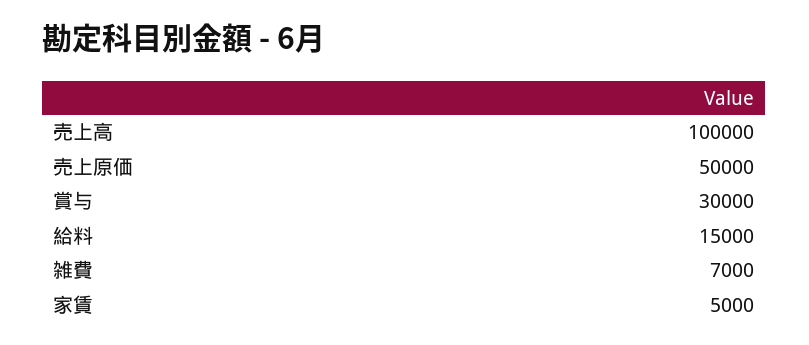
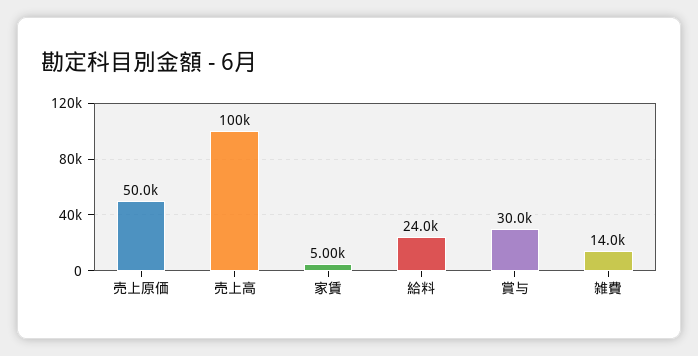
  {
    "売上高": 100000,
    "売上原価": 50000,
    "賞与": 30000,
-   "給料": 15000,
+   "給料": 24000,
-   "雑費": 7000,
+   "雑費": 14000,
    "家賃": 5000
  }

